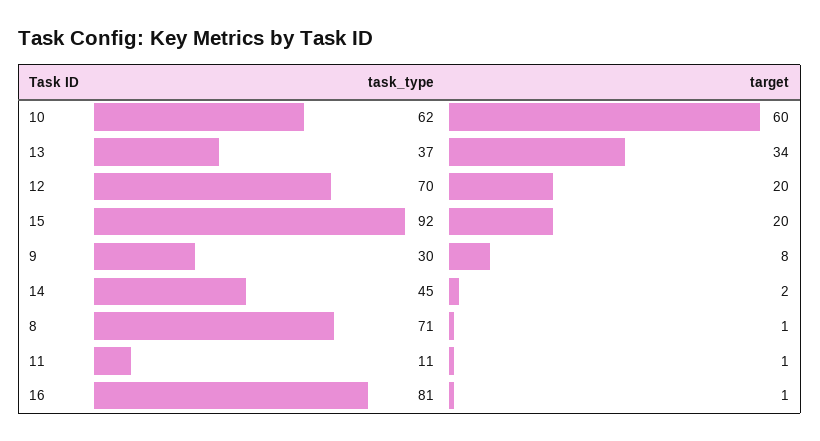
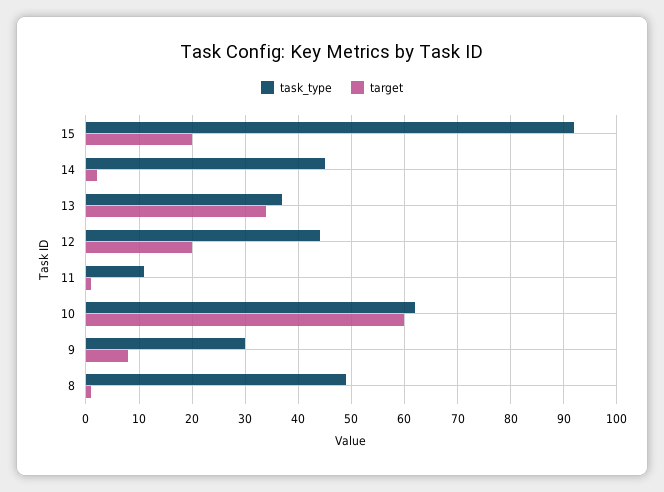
  {
    "task_type": {
      "10": 62,
      "13": 37,
-     "12": 70,
+     "12": 45,
      "15": 92,
      "9": 30,
      "14": 45,
-     "8": 71,
+     "8": 50,
-     "11": 11,
+     "11": 11
-     "16": 81
    },
    "target": {
      "10": 60,
      "13": 34,
      "12": 20,
      "15": 20,
      "9": 8,
      "14": 2,
      "8": 1,
-     "11": 1,
+     "11": 1
-     "16": 1
    }
  }

